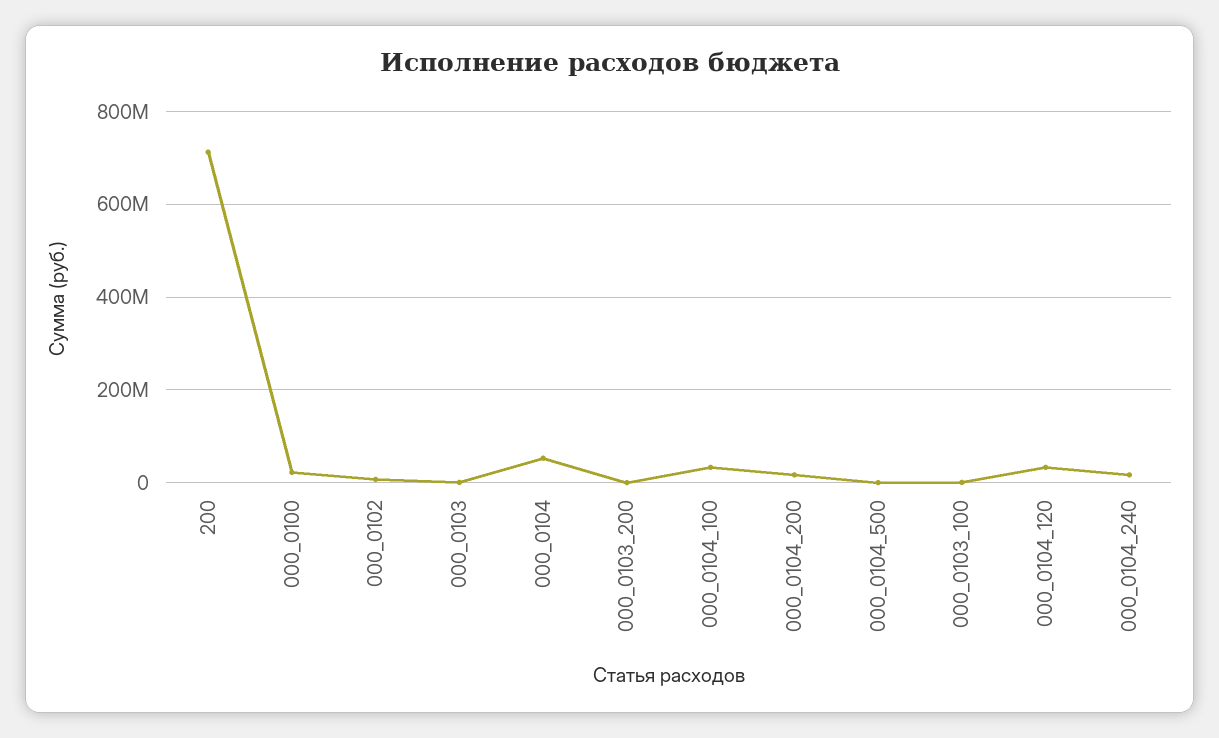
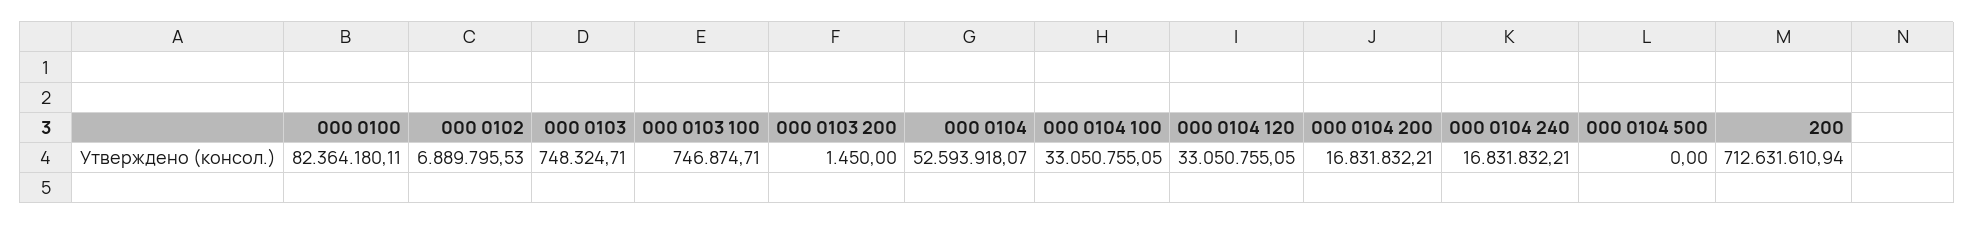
  {
    "200": 712631610.94,
-   "000_0100": 20000000,
+   "000_0100": 82364180.11,
    "000_0102": 6889795.53,
    "000_0103": 748324.71,
    "000_0104": 52593918.07,
    "000_0103_200": 1450,
    "000_0104_100": 33050755.05,
    "000_0104_200": 16831832.21,
    "000_0104_500": 0,
    "000_0103_100": 746874.71,
    "000_0104_120": 33050755.05,
    "000_0104_240": 16831832.21
  }

